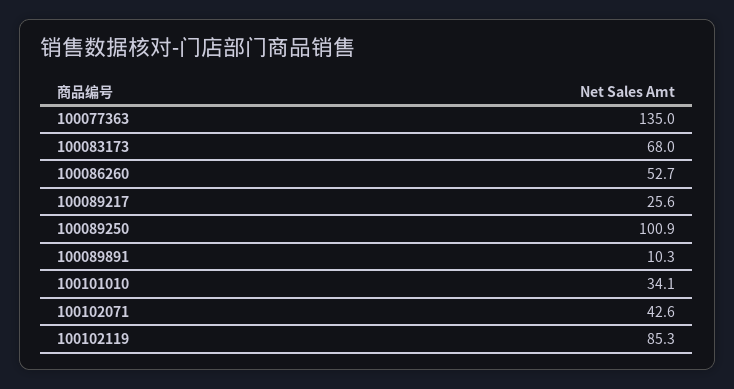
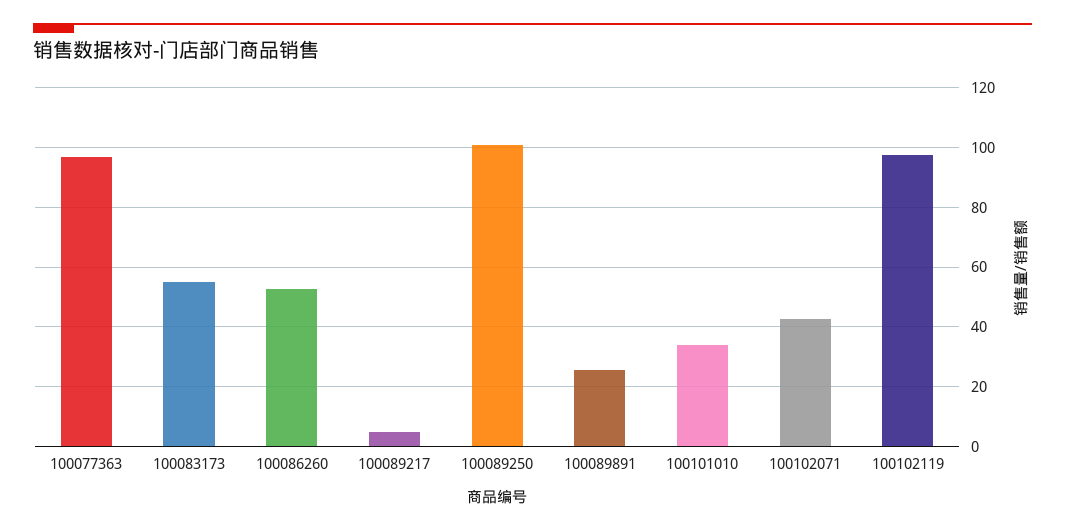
  {
-   "100077363": 135,
+   "100077363": 97.5,
-   "100083173": 68,
+   "100083173": 55,
    "100086260": 52.7,
-   "100089217": 25.6,
+   "100089217": 5,
    "100089250": 100.9,
-   "100089891": 10.3,
+   "100089891": 25,
    "100101010": 34.1,
    "100102071": 42.6,
-   "100102119": 85.3
+   "100102119": 97.5
  }

